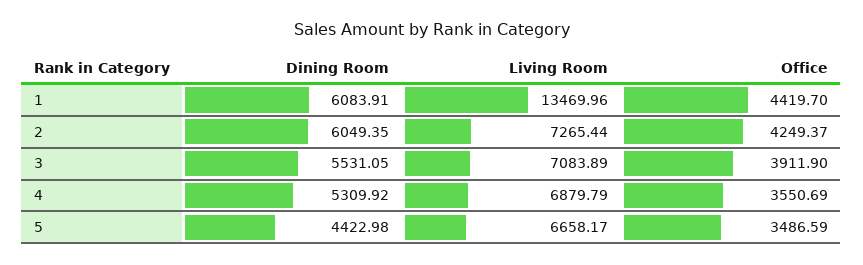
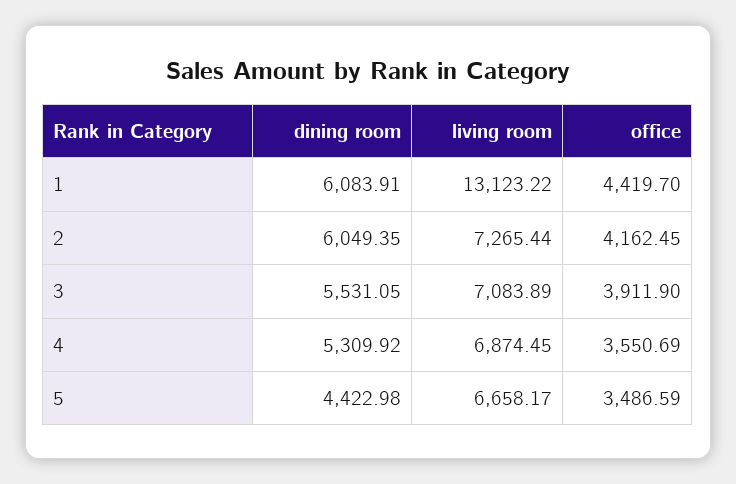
  {
    "Dining Room": {
      "1": 6083.91,
      "2": 6049.35,
      "3": 5531.05,
      "4": 5309.92,
      "5": 4422.98
    },
    "Living Room": {
-     "1": 13469.96,
+     "1": 13123.22,
      "2": 7265.44,
      "3": 7083.89,
-     "4": 6879.79,
+     "4": 6874.45,
      "5": 6658.17
    },
    "Office": {
      "1": 4419.7,
-     "2": 4249.37,
+     "2": 4162.45,
      "3": 3911.9,
      "4": 3550.69,
      "5": 3486.59
    }
  }

